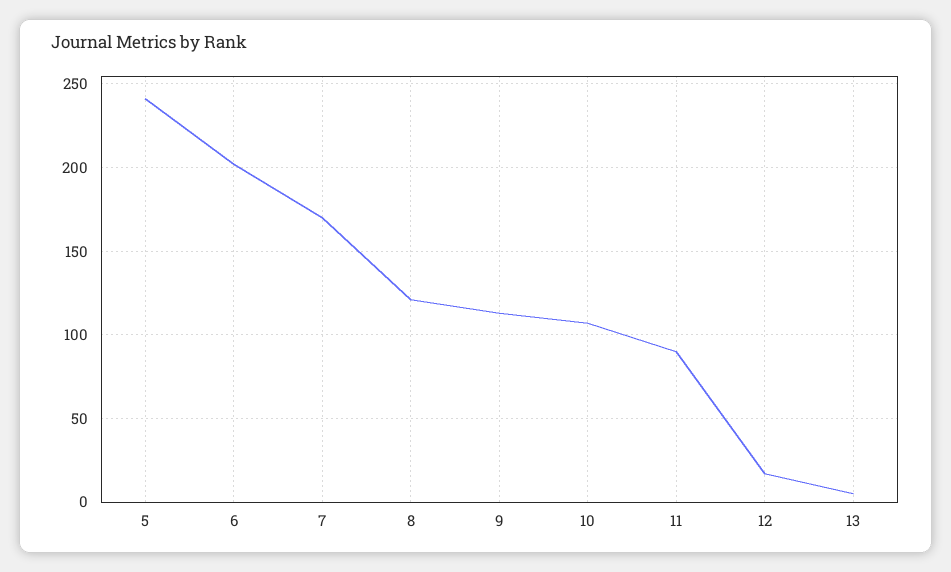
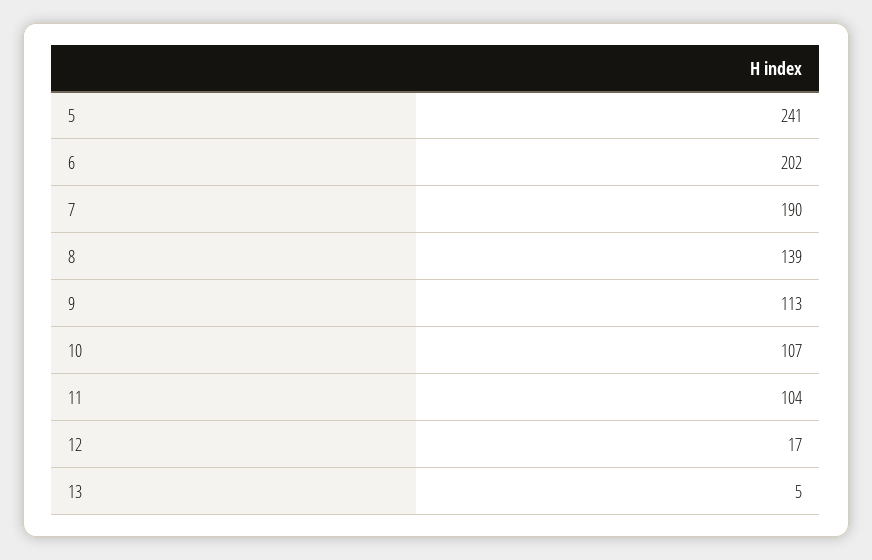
  {
    "5": 241,
    "6": 202,
-   "7": 170,
+   "7": 190,
-   "8": 120,
+   "8": 139,
    "9": 113,
    "10": 107,
-   "11": 90,
+   "11": 104,
    "12": 17,
    "13": 5
  }

